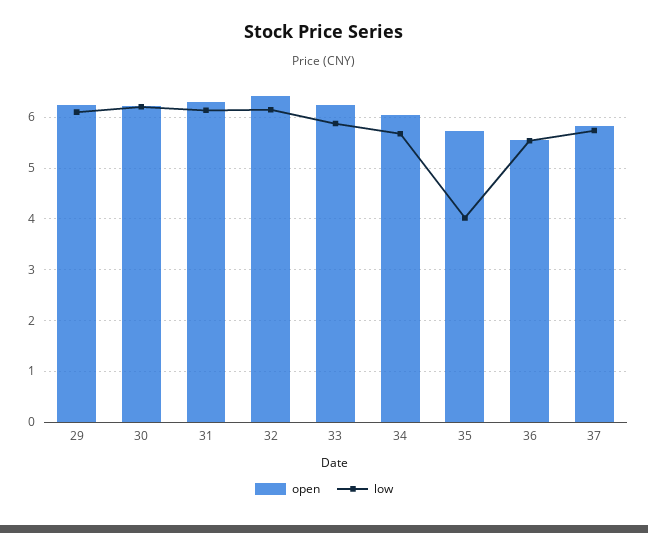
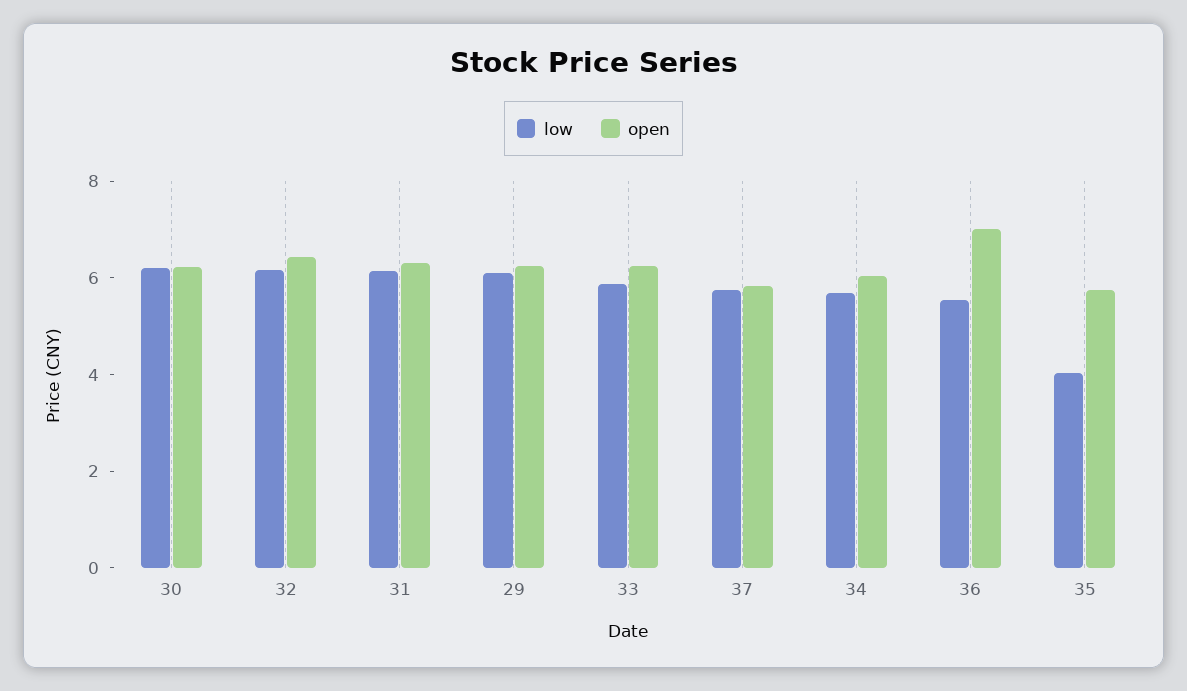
  {
    "open": {
      "29": 6.2,
      "30": 6.2,
      "31": 6.4,
      "32": 6.4,
      "33": 6.2,
      "34": 6,
      "35": 5.8,
-     "36": 5.6,
+     "36": 7,
      "37": 5.8
    },
    "low": {
      "29": 6.2,
      "30": 6.2,
      "31": 6.2,
      "32": 6.2,
      "33": 5.8,
      "34": 5.6,
      "35": 4,
      "36": 5.6,
      "37": 5.8
    }
  }

